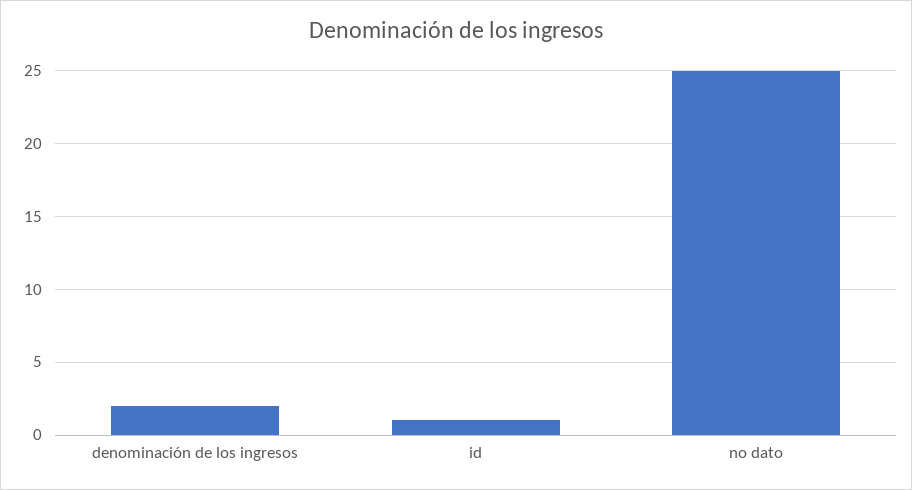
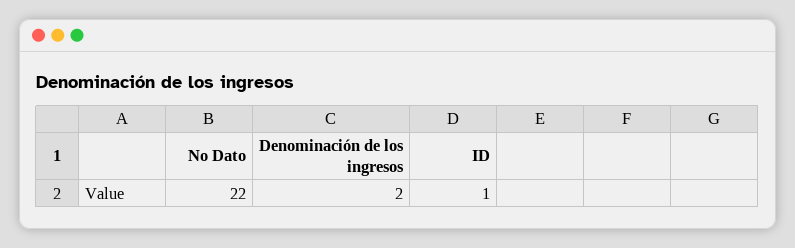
  {
    "denominación de los ingresos": 2,
    "id": 1,
-   "no dato": 25
+   "no dato": 22
  }

